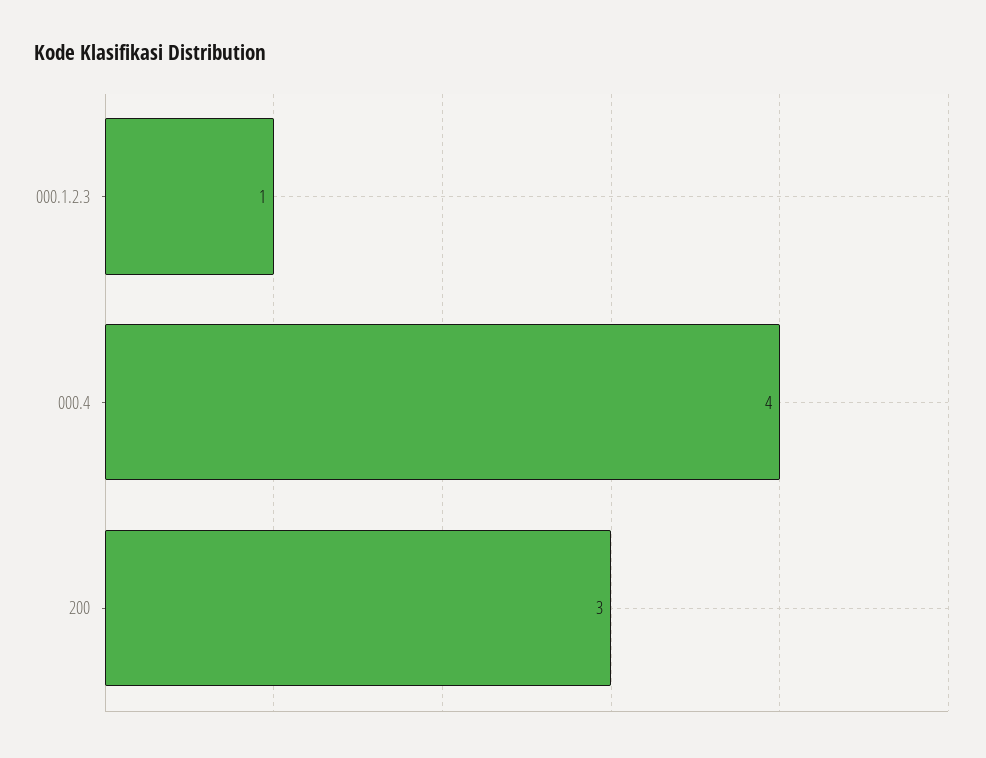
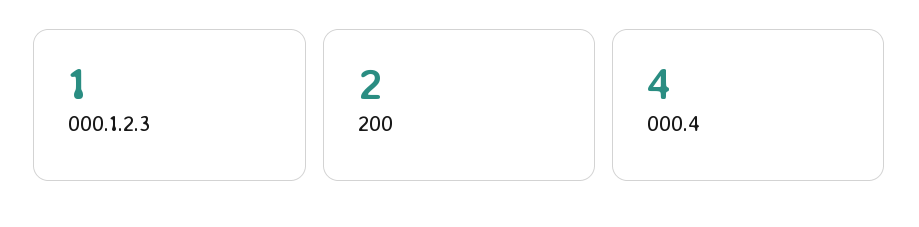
  {
    "000.1.2.3": 1,
    "000.4": 4,
-   "200": 3
+   "200": 2
  }

